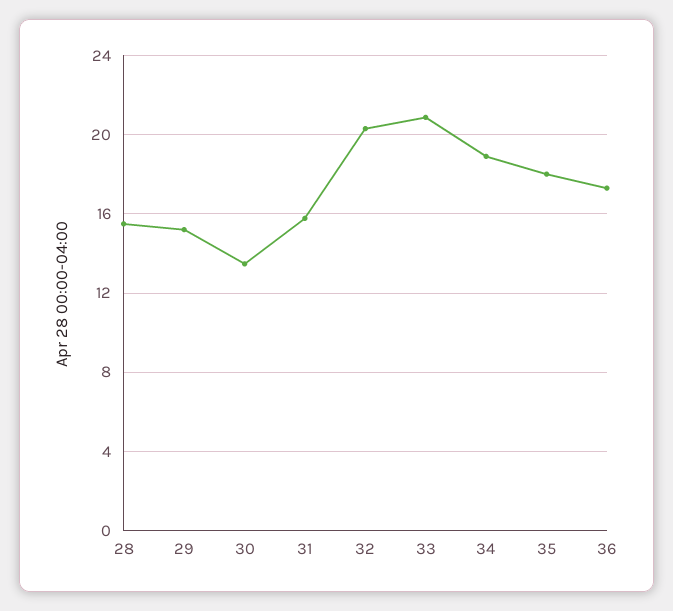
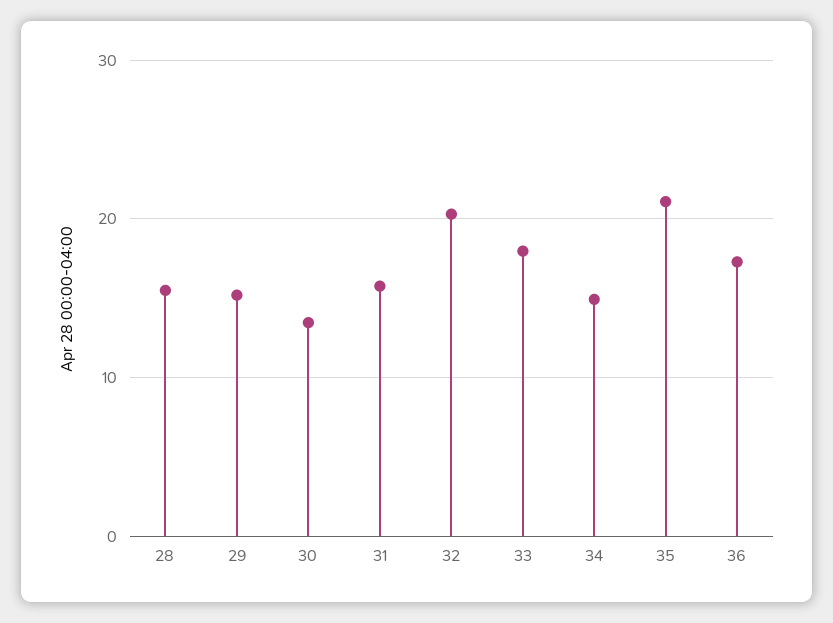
  {
    "28": 15.5,
    "29": 15,
    "30": 13.5,
    "31": 16,
    "32": 20.5,
-   "33": 21,
+   "33": 18,
-   "34": 19,
+   "34": 15,
-   "35": 18,
+   "35": 21,
    "36": 17.5
  }

